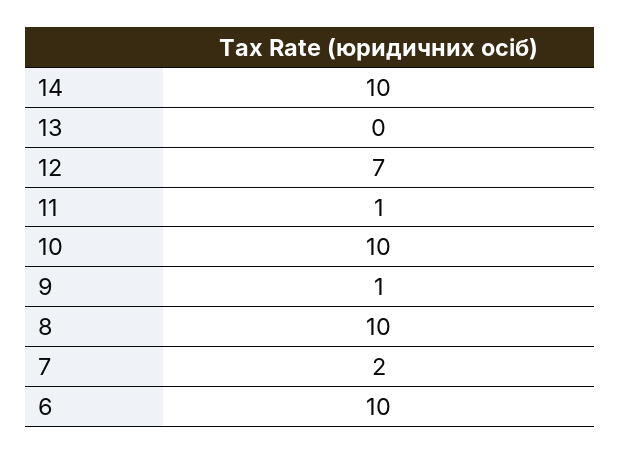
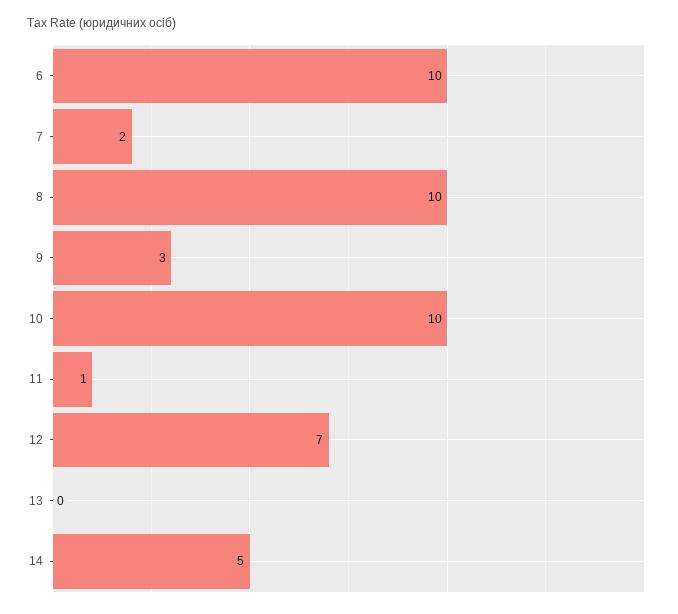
  {
-   "14": 10,
+   "14": 5,
    "13": 0,
    "12": 7,
    "11": 1,
    "10": 10,
-   "9": 1,
+   "9": 3,
    "8": 10,
    "7": 2,
    "6": 10
  }

